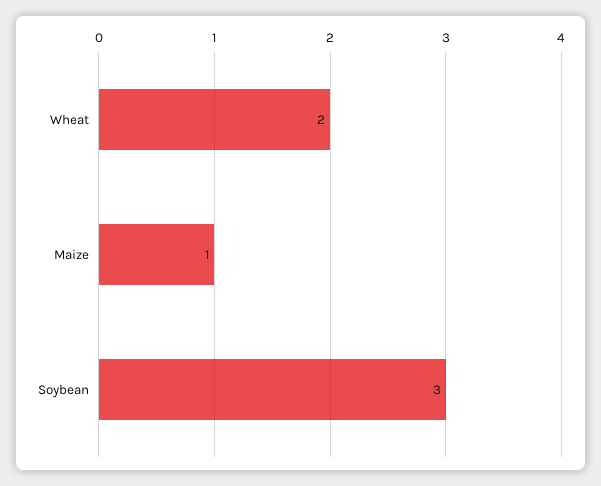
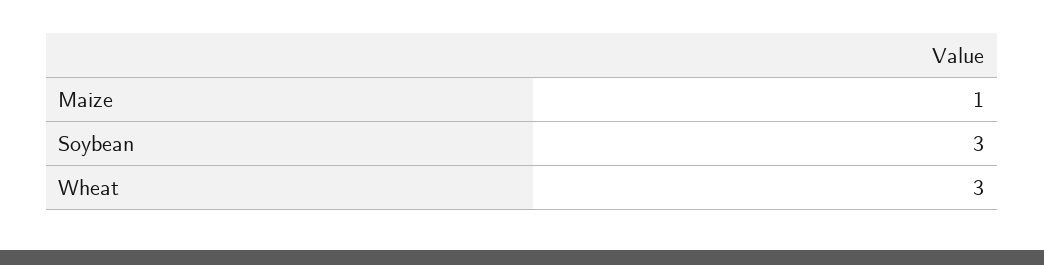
  {
-   "Wheat": 2,
+   "Wheat": 3,
    "Maize": 1,
    "Soybean": 3
  }

